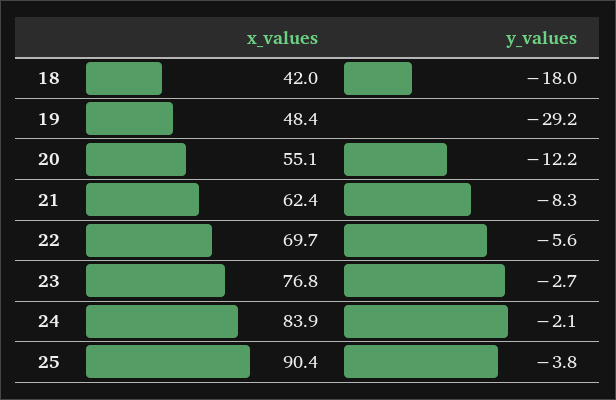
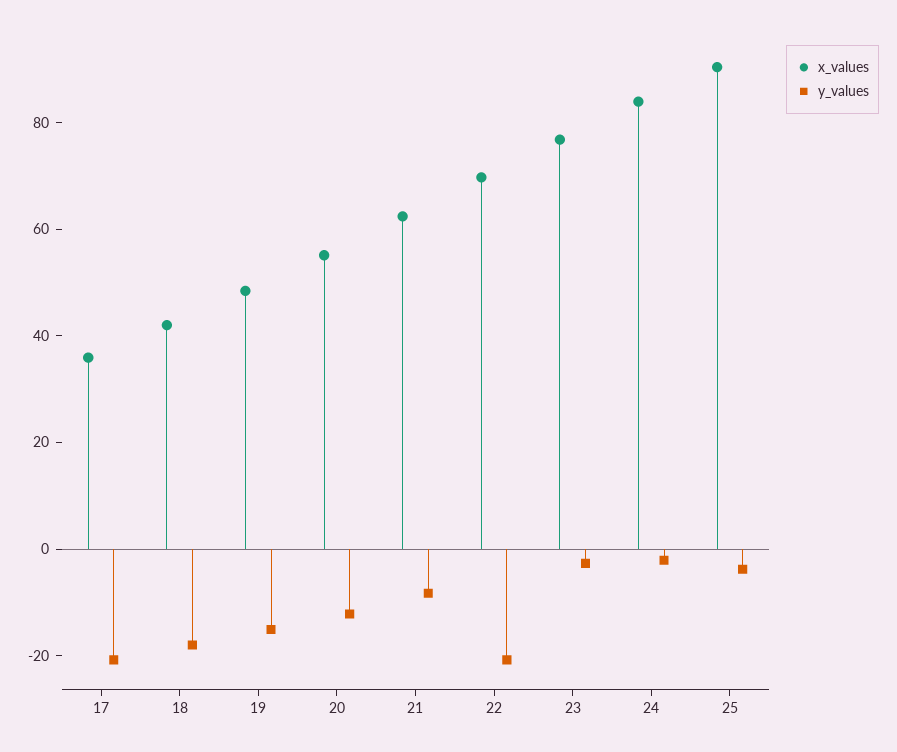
  {
    "x_values": {
      "18": 42,
      "19": 48.4,
      "20": 55.1,
      "21": 62.4,
      "22": 69.7,
      "23": 76.8,
      "24": 83.9,
-     "25": 90.4
+     "25": 90.4,
+     "17": 35
    },
    "y_values": {
      "18": -18,
-     "19": -29.2,
+     "19": -15,
      "20": -12.2,
      "21": -8.3,
-     "22": -5.6,
+     "22": -20,
      "23": -2.7,
      "24": -2.1,
-     "25": -3.8
+     "25": -3.8,
+     "17": -20
    }
  }

